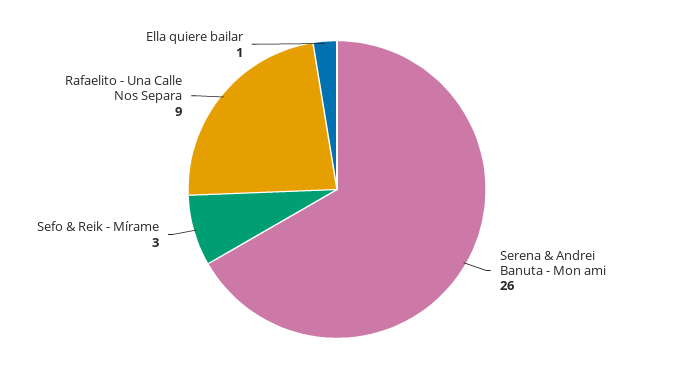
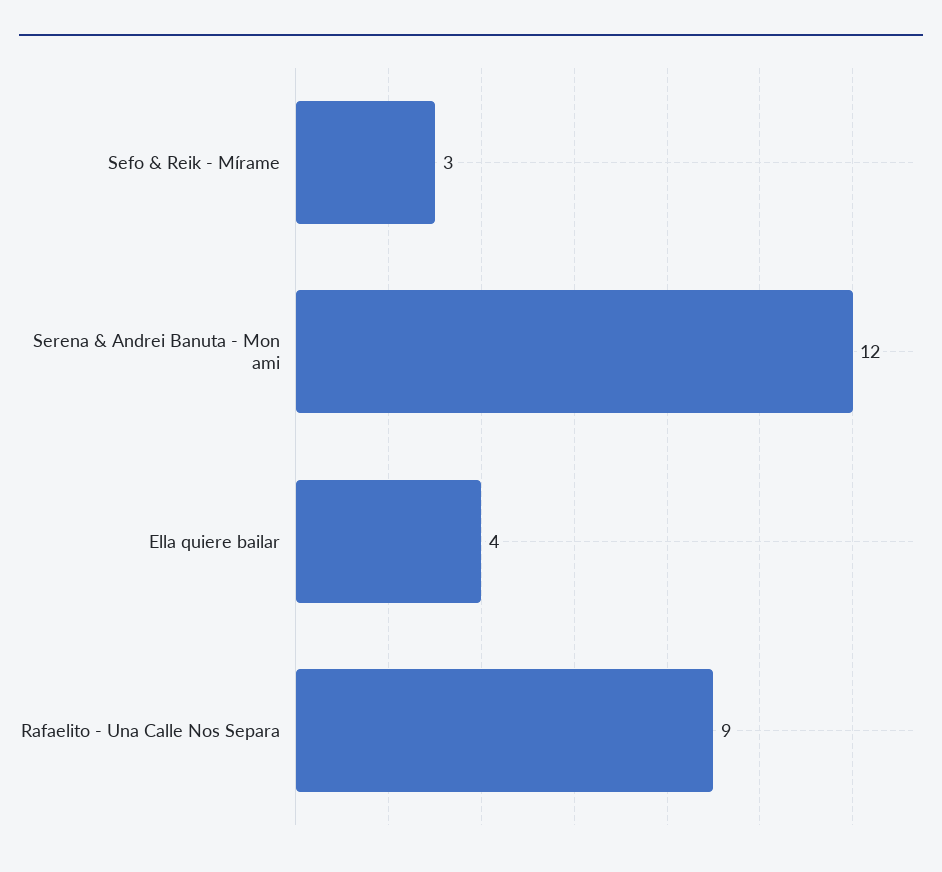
  {
-   "Serena & Andrei Banuta - Mon ami": 26,
+   "Serena & Andrei Banuta - Mon ami": 12,
    "Sefo & Reik - Mírame": 3,
    "Rafaelito - Una Calle Nos Separa": 9,
-   "Ella quiere bailar": 1
+   "Ella quiere bailar": 4
  }

